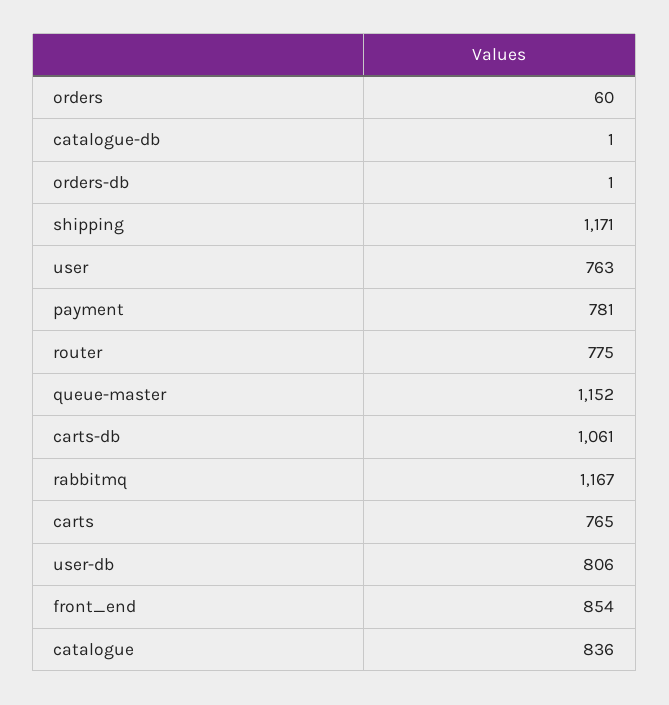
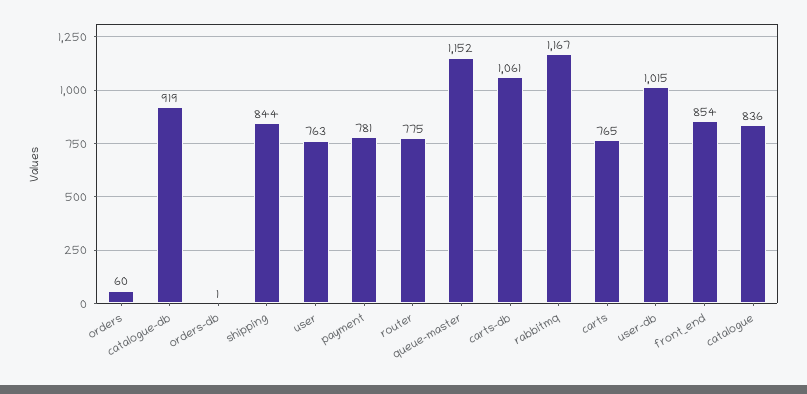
  {
    "orders": 60,
-   "catalogue-db": 1,
+   "catalogue-db": 919,
    "orders-db": 1,
-   "shipping": 1171,
+   "shipping": 844,
    "user": 763,
    "payment": 781,
    "router": 775,
    "queue-master": 1152,
    "carts-db": 1061,
    "rabbitmq": 1167,
    "carts": 765,
-   "user-db": 806,
+   "user-db": 1015,
    "front_end": 854,
    "catalogue": 836
  }

